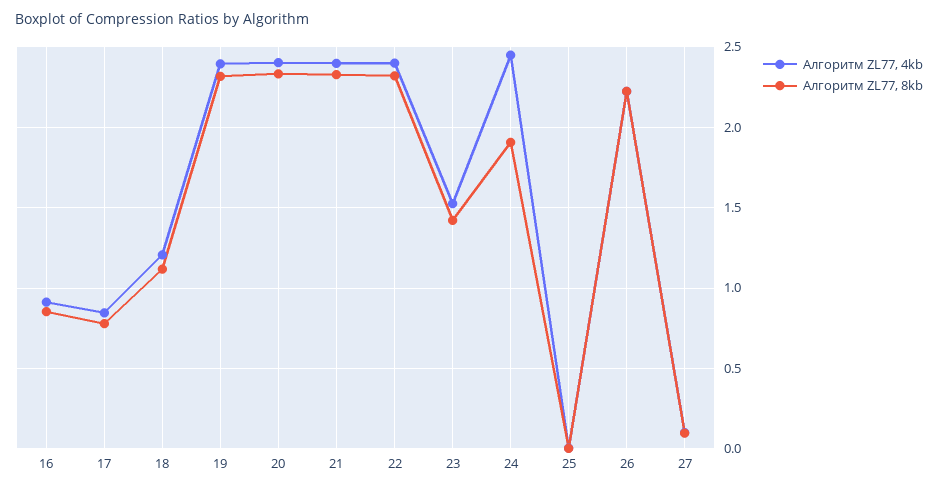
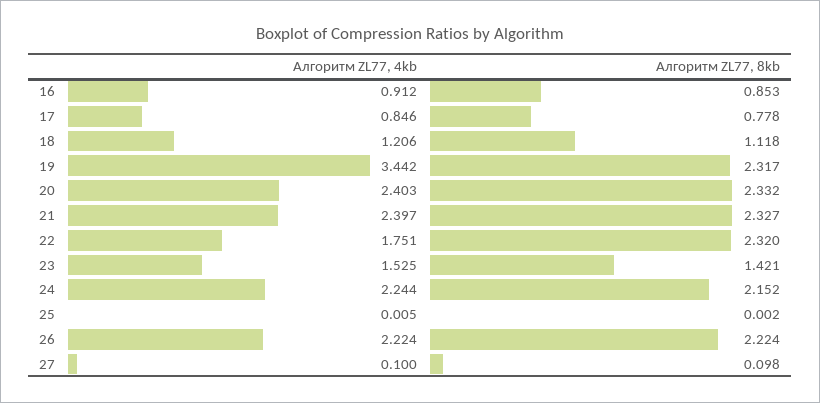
  {
    "Алгоритм ZL77, 4kb": {
      "16": 0.912,
      "17": 0.846,
      "18": 1.206,
-     "19": 2.4,
+     "19": 3.442,
      "20": 2.403,
      "21": 2.397,
-     "22": 2.4,
+     "22": 1.751,
      "23": 1.525,
-     "24": 2.45,
+     "24": 2.244,
      "25": 0.005,
      "26": 2.224,
      "27": 0.1
    },
    "Алгоритм ZL77, 8kb": {
      "16": 0.853,
      "17": 0.778,
      "18": 1.118,
      "19": 2.317,
      "20": 2.332,
      "21": 2.327,
      "22": 2.32,
      "23": 1.421,
-     "24": 1.9,
+     "24": 2.152,
      "25": 0.002,
      "26": 2.224,
      "27": 0.098
    }
  }

